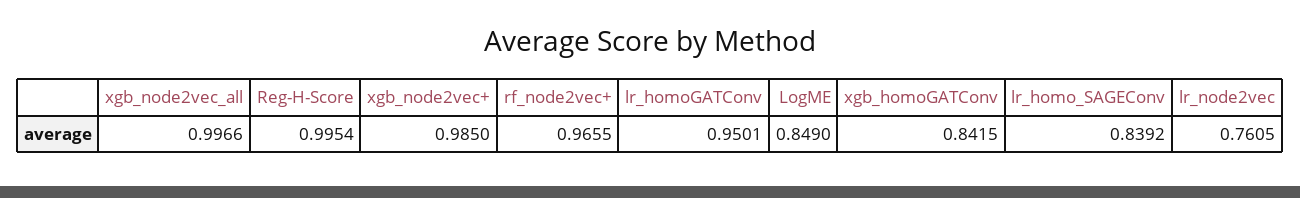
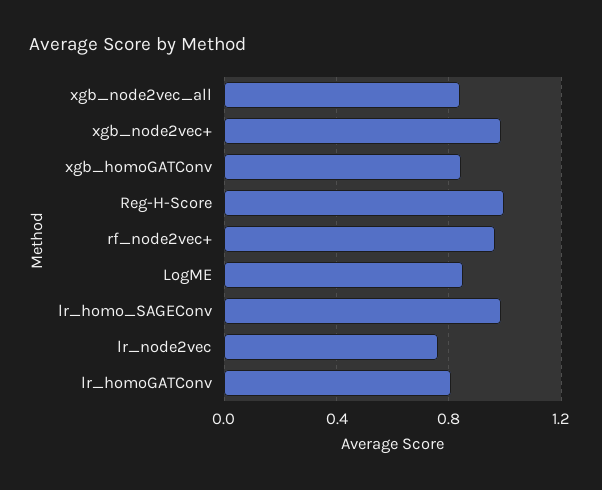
  {
-   "xgb_node2vec_all": 0.9966,
+   "xgb_node2vec_all": 0.85,
    "Reg-H-Score": 0.9954,
    "xgb_node2vec+": 0.985,
    "rf_node2vec+": 0.9655,
-   "lr_homoGATConv": 0.9501,
+   "lr_homoGATConv": 0.8,
    "LogME": 0.849,
    "xgb_homoGATConv": 0.8415,
-   "lr_homo_SAGEConv": 0.8392,
+   "lr_homo_SAGEConv": 1,
    "lr_node2vec": 0.7605
  }

